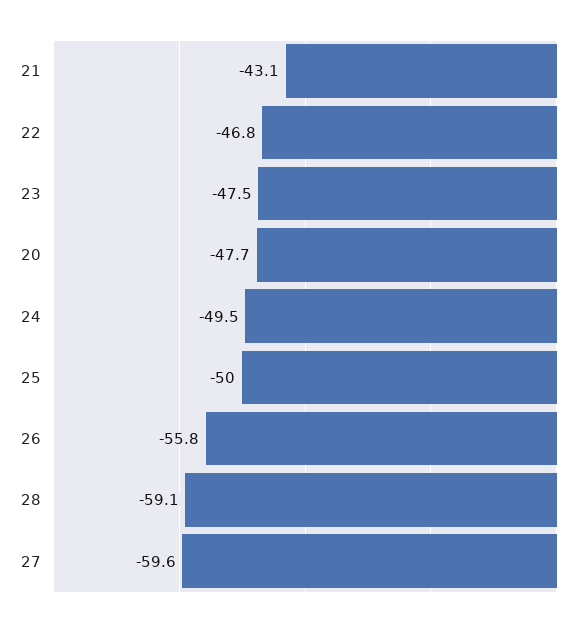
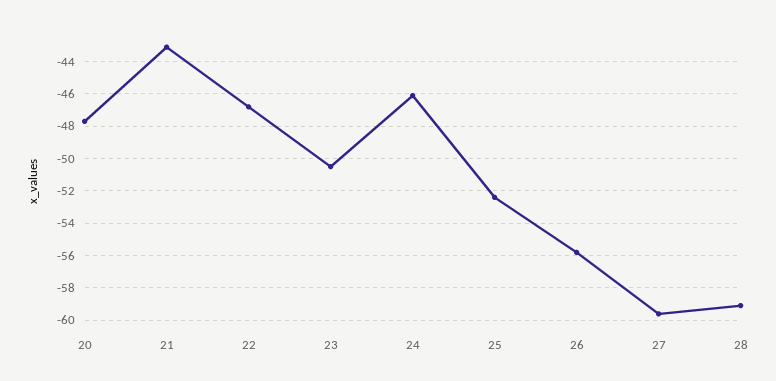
  {
    "21": -43.1,
    "22": -46.8,
-   "23": -47.5,
+   "23": -50.5,
    "20": -47.7,
-   "24": -49.5,
+   "24": -46,
-   "25": -50,
+   "25": -52.5,
    "26": -55.8,
    "28": -59.1,
    "27": -59.6
  }

